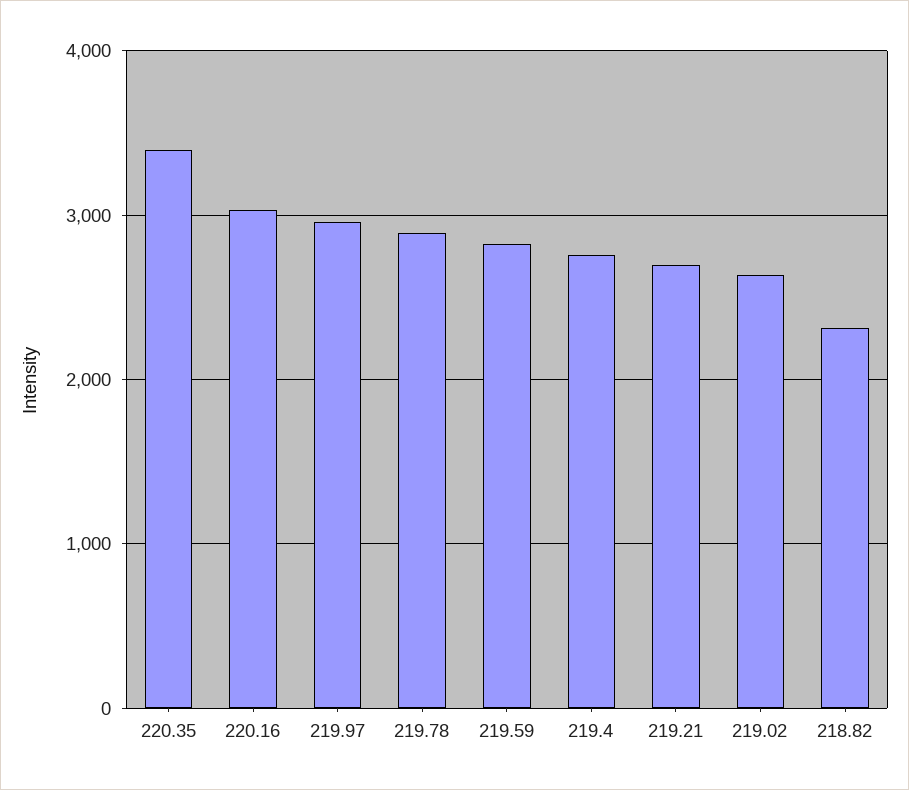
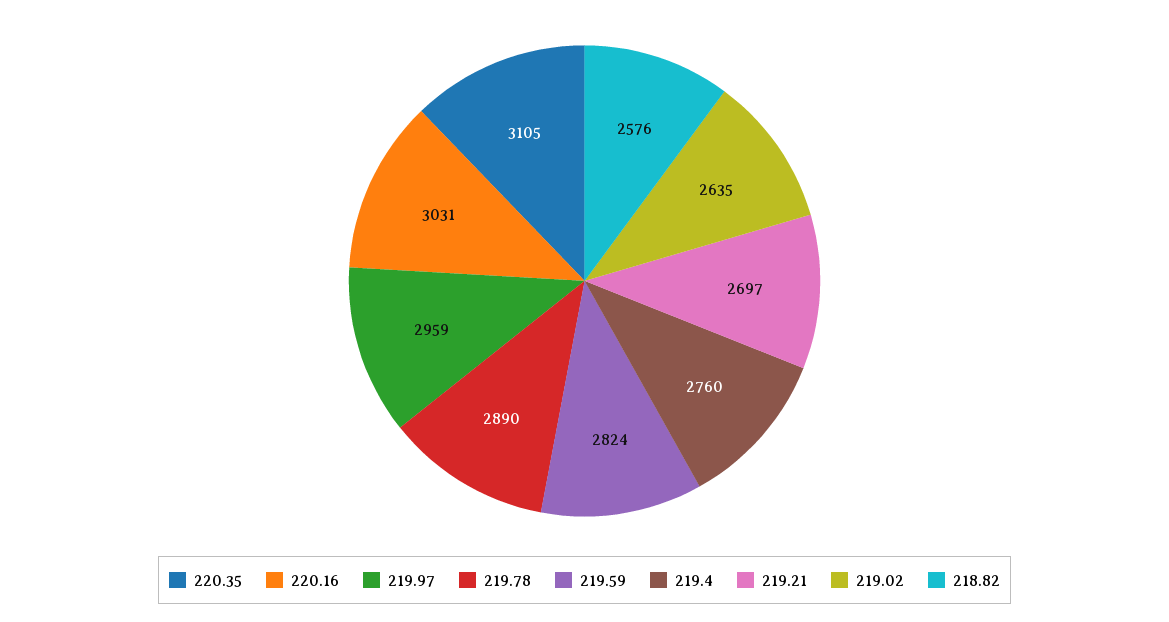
  {
-   "220.35": 3400,
+   "220.35": 3105,
    "220.16": 3031,
    "219.97": 2959,
    "219.78": 2890,
    "219.59": 2824,
    "219.4": 2760,
    "219.21": 2697,
    "219.02": 2635,
-   "218.82": 2300
+   "218.82": 2576
  }

